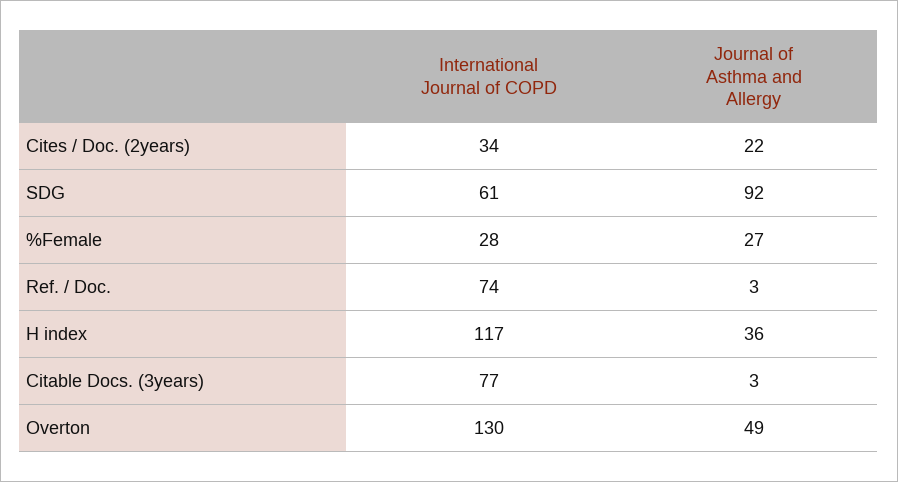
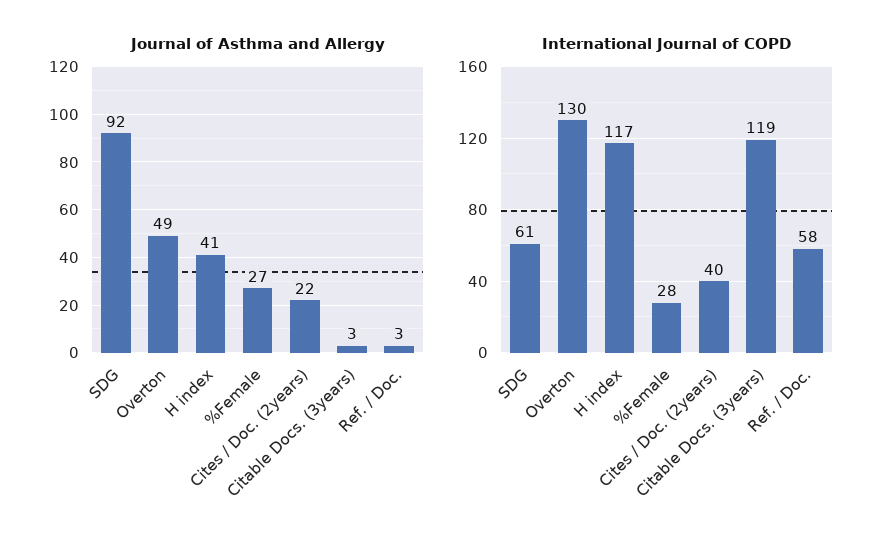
  {
    "International Journal of COPD": {
-     "Cites / Doc. (2years)": 34,
+     "Cites / Doc. (2years)": 40,
      "SDG": 61,
      "%Female": 28,
-     "Ref. / Doc.": 74,
+     "Ref. / Doc.": 58,
      "H index": 117,
-     "Citable Docs. (3years)": 77,
+     "Citable Docs. (3years)": 119,
      "Overton": 130
    },
    "Journal of Asthma and Allergy": {
      "Cites / Doc. (2years)": 22,
      "SDG": 92,
      "%Female": 27,
      "Ref. / Doc.": 3,
-     "H index": 36,
+     "H index": 41,
      "Citable Docs. (3years)": 3,
      "Overton": 49
    }
  }

